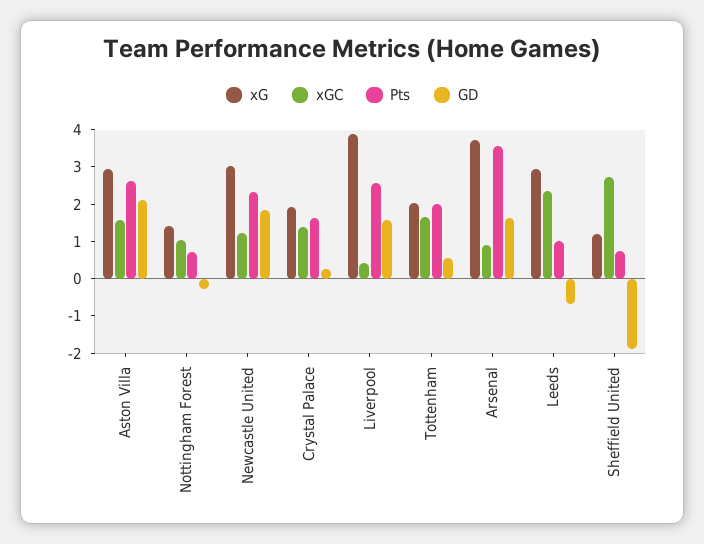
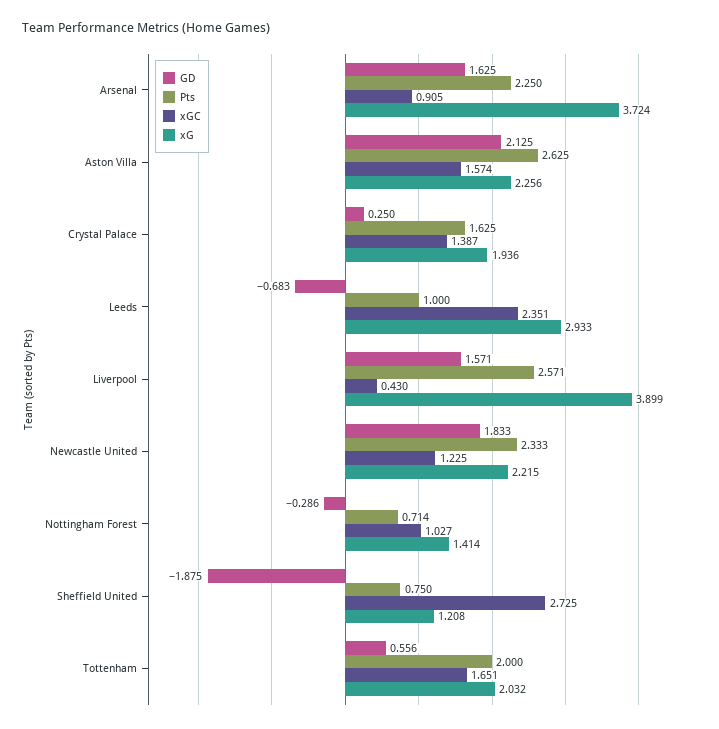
  {
    "xG": {
-     "Aston Villa": 3,
+     "Aston Villa": 2.256,
      "Nottingham Forest": 1.414,
-     "Newcastle United": 3,
+     "Newcastle United": 2.215,
      "Crystal Palace": 1.936,
      "Liverpool": 3.899,
      "Tottenham": 2.032,
      "Arsenal": 3.724,
      "Leeds": 2.933,
      "Sheffield United": 1.208
    },
    "xGC": {
      "Aston Villa": 1.574,
      "Nottingham Forest": 1.027,
      "Newcastle United": 1.225,
      "Crystal Palace": 1.387,
      "Liverpool": 0.43,
      "Tottenham": 1.651,
      "Arsenal": 0.905,
      "Leeds": 2.351,
      "Sheffield United": 2.725
    },
    "Pts": {
      "Aston Villa": 2.625,
      "Nottingham Forest": 0.714,
      "Newcastle United": 2.333,
      "Crystal Palace": 1.625,
      "Liverpool": 2.571,
      "Tottenham": 2,
-     "Arsenal": 3.5,
+     "Arsenal": 2.25,
      "Leeds": 1,
      "Sheffield United": 0.75
    },
    "GD": {
      "Aston Villa": 2.125,
      "Nottingham Forest": -0.286,
      "Newcastle United": 1.833,
      "Crystal Palace": 0.25,
      "Liverpool": 1.571,
      "Tottenham": 0.556,
      "Arsenal": 1.625,
      "Leeds": -0.683,
      "Sheffield United": -1.875
    }
  }

